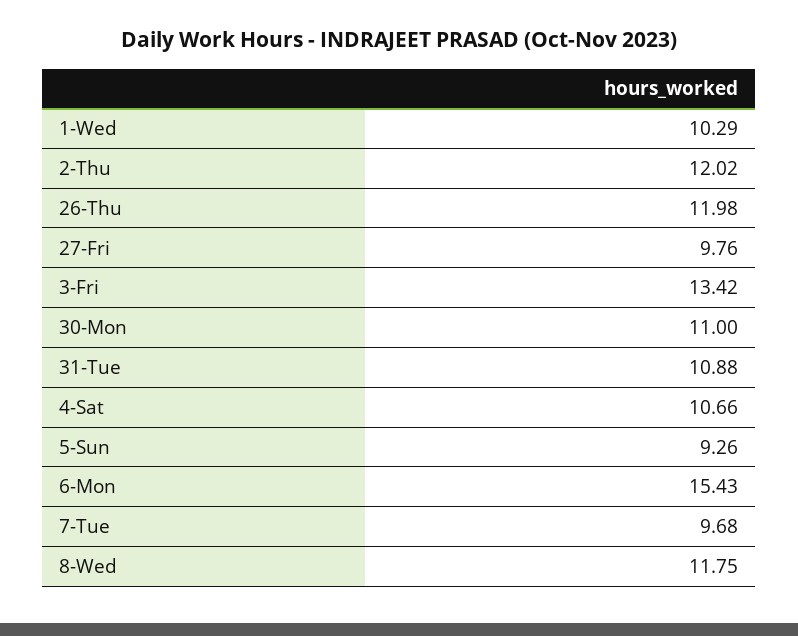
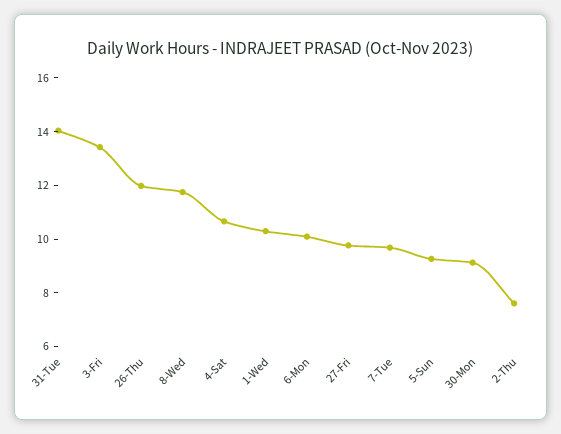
  {
    "1-Wed": 10.29,
-   "2-Thu": 12.02,
+   "2-Thu": 7.5,
    "26-Thu": 11.98,
    "27-Fri": 9.76,
    "3-Fri": 13.42,
-   "30-Mon": 11,
+   "30-Mon": 9,
-   "31-Tue": 10.88,
+   "31-Tue": 14,
    "4-Sat": 10.66,
    "5-Sun": 9.26,
-   "6-Mon": 15.43,
+   "6-Mon": 10,
    "7-Tue": 9.68,
    "8-Wed": 11.75
  }

